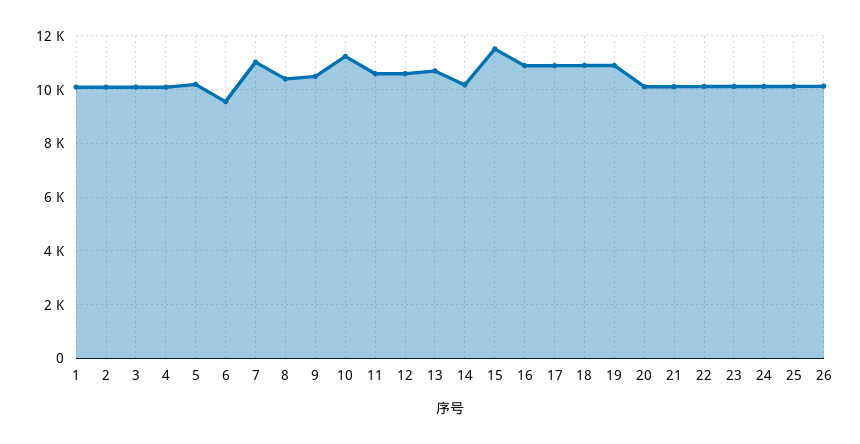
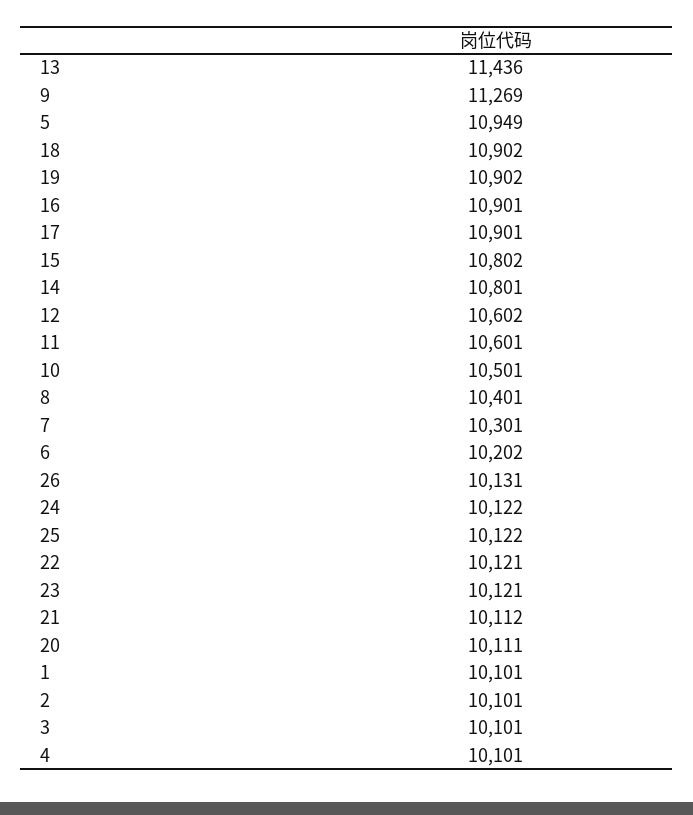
  {
    "1": 10101,
    "2": 10101,
    "3": 10101,
    "4": 10101,
-   "5": 10250,
+   "5": 10949,
-   "6": 9500,
+   "6": 10202,
-   "7": 11000,
+   "7": 10301,
    "8": 10401,
-   "9": 10500,
+   "9": 11269,
-   "10": 11250,
+   "10": 10501,
    "11": 10601,
    "12": 10602,
-   "13": 10750,
+   "13": 11436,
-   "14": 10250,
+   "14": 10801,
-   "15": 11500,
+   "15": 10802,
    "16": 10901,
    "17": 10901,
    "18": 10902,
    "19": 10902,
    "20": 10111,
    "21": 10112,
    "22": 10121,
    "23": 10121,
    "24": 10122,
    "25": 10122,
    "26": 10131
  }

